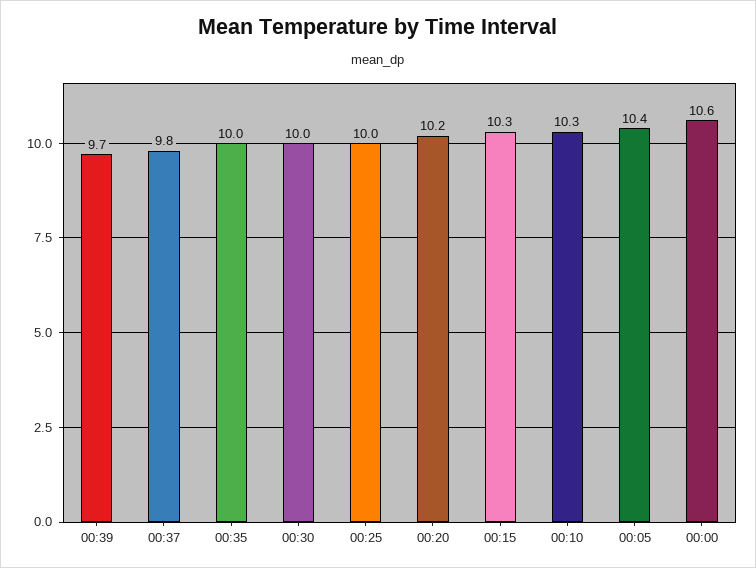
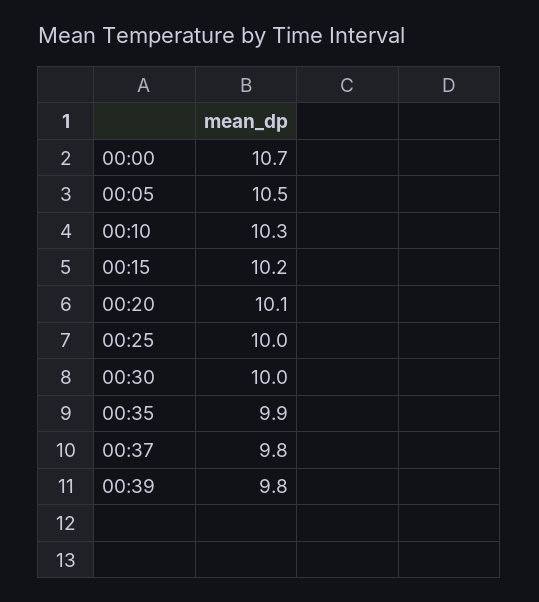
  {
-   "00:39": 9.7,
+   "00:39": 9.8,
    "00:37": 9.8,
-   "00:35": 10,
+   "00:35": 9.9,
    "00:30": 10,
    "00:25": 10,
-   "00:20": 10.2,
+   "00:20": 10.1,
-   "00:15": 10.3,
+   "00:15": 10.2,
    "00:10": 10.3,
-   "00:05": 10.4,
+   "00:05": 10.5,
-   "00:00": 10.6
+   "00:00": 10.7
  }

